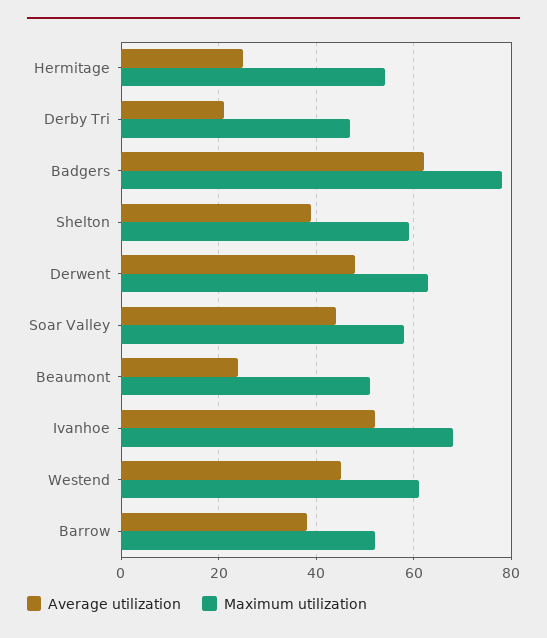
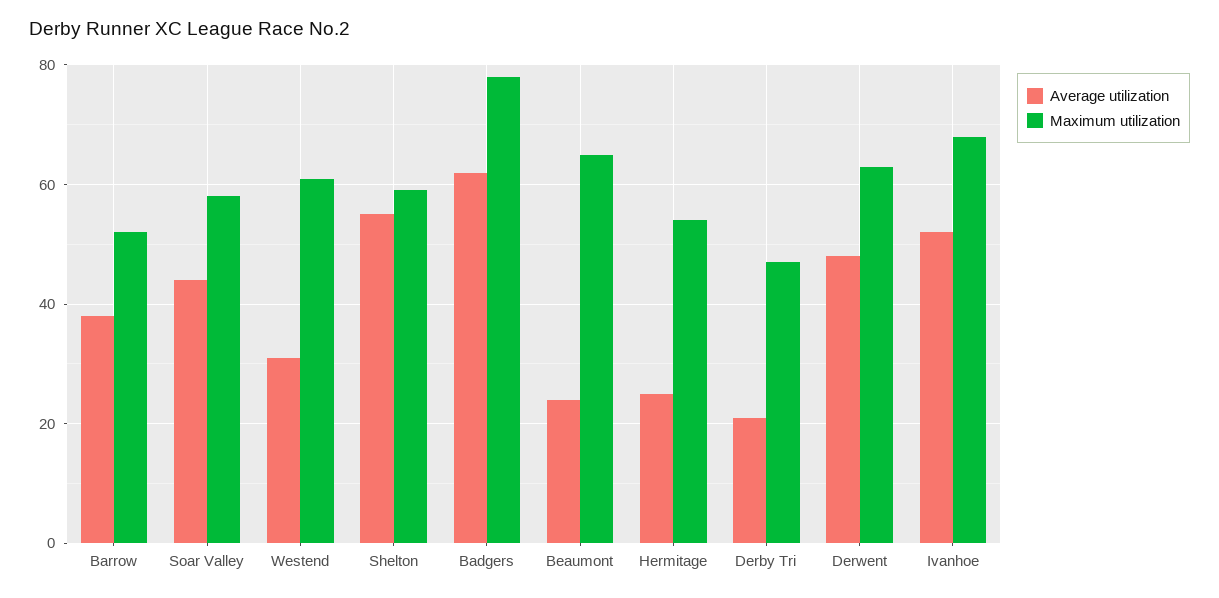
  {
    "Average utilization": {
      "Hermitage": 25,
      "Derby Tri": 20,
      "Badgers": 60,
-     "Shelton": 40,
+     "Shelton": 55,
      "Derwent": 50,
      "Soar Valley": 45,
      "Beaumont": 25,
      "Ivanhoe": 50,
-     "Westend": 45,
+     "Westend": 30,
      "Barrow": 40
    },
    "Maximum utilization": {
      "Hermitage": 55,
      "Derby Tri": 45,
      "Badgers": 80,
      "Shelton": 60,
      "Derwent": 65,
      "Soar Valley": 60,
-     "Beaumont": 50,
+     "Beaumont": 65,
      "Ivanhoe": 70,
      "Westend": 60,
      "Barrow": 50
    }
  }

